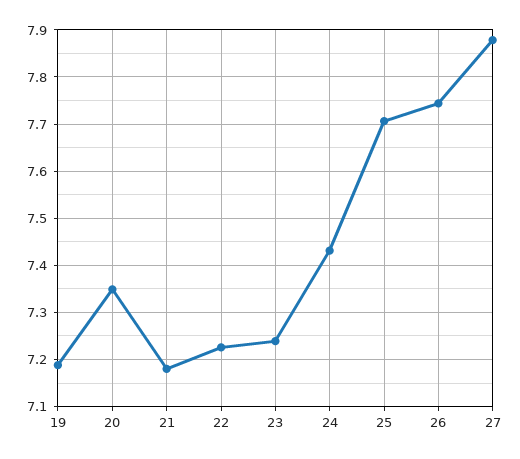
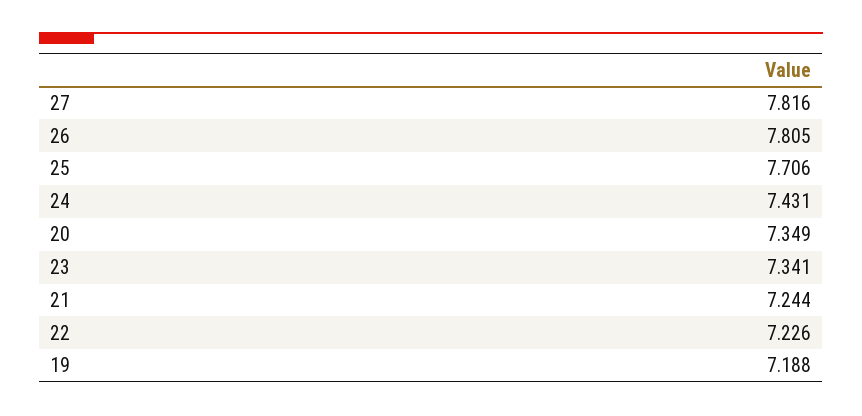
  {
    "19": 7.188,
    "20": 7.349,
-   "21": 7.18,
+   "21": 7.244,
    "22": 7.226,
-   "23": 7.24,
+   "23": 7.341,
    "24": 7.431,
    "25": 7.706,
-   "26": 7.74,
+   "26": 7.805,
-   "27": 7.88
+   "27": 7.816
  }

